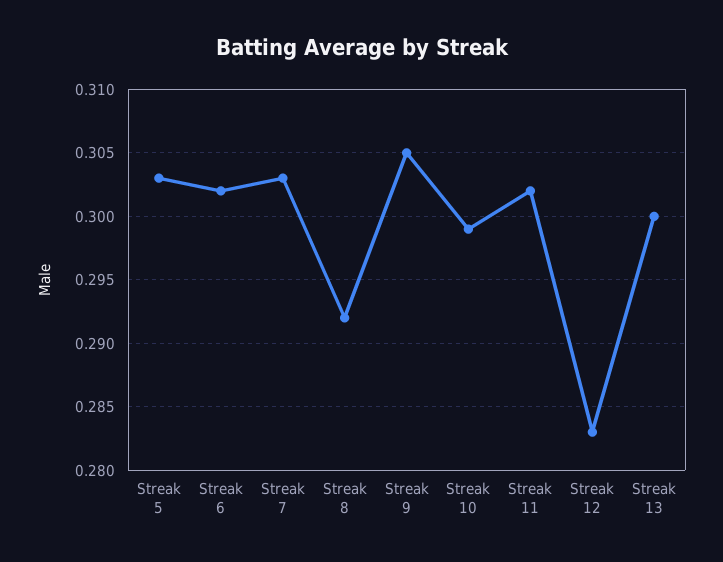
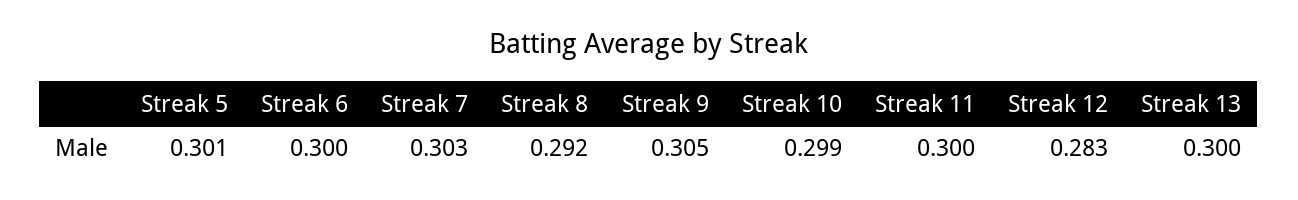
  {
-   "Streak 5": 0.303,
+   "Streak 5": 0.301,
-   "Streak 6": 0.302,
+   "Streak 6": 0.3,
    "Streak 7": 0.303,
    "Streak 8": 0.292,
    "Streak 9": 0.305,
    "Streak 10": 0.299,
-   "Streak 11": 0.302,
+   "Streak 11": 0.3,
    "Streak 12": 0.283,
    "Streak 13": 0.3
  }

